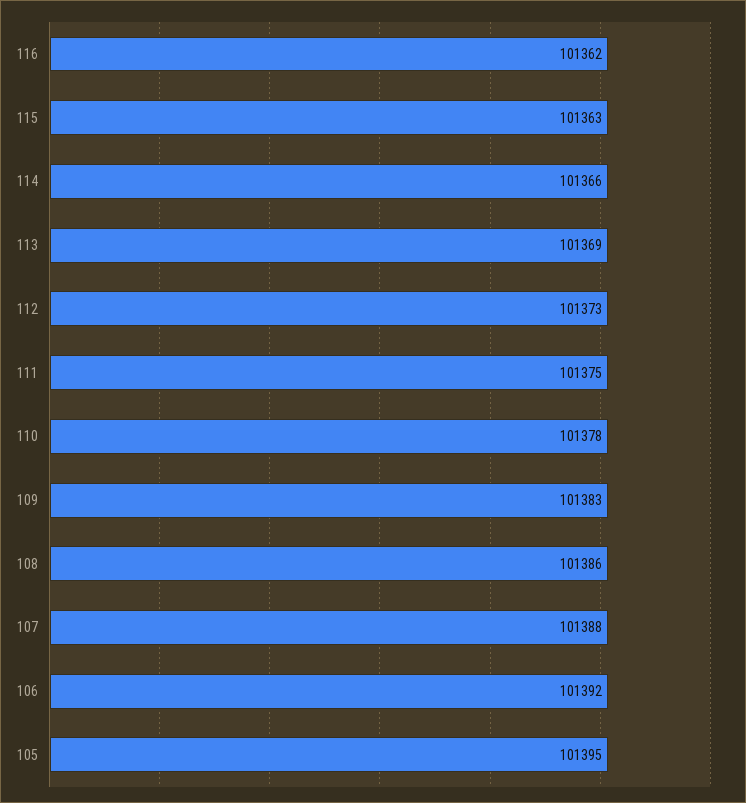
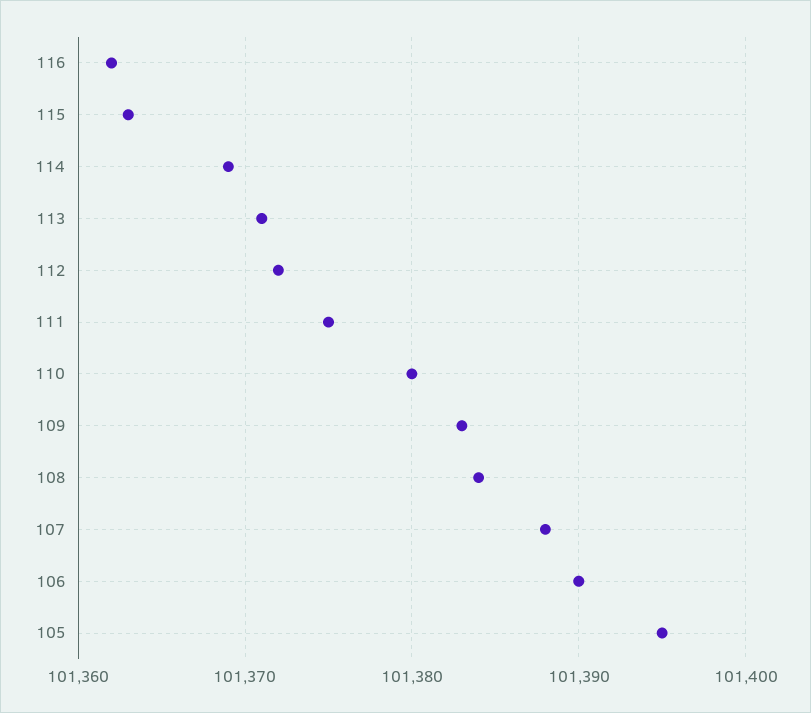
  {
    "116": 101362,
    "115": 101363,
-   "114": 101366,
+   "114": 101369,
-   "113": 101369,
+   "113": 101371,
-   "112": 101373,
+   "112": 101372,
    "111": 101375,
-   "110": 101378,
+   "110": 101380,
    "109": 101383,
-   "108": 101386,
+   "108": 101384,
    "107": 101388,
-   "106": 101392,
+   "106": 101390,
    "105": 101395
  }

